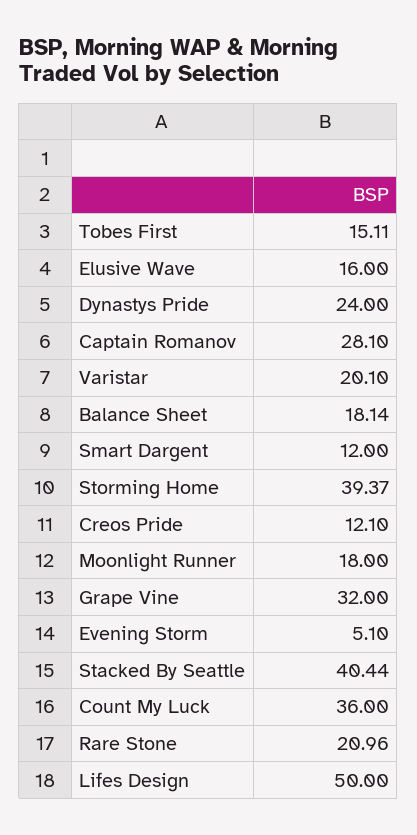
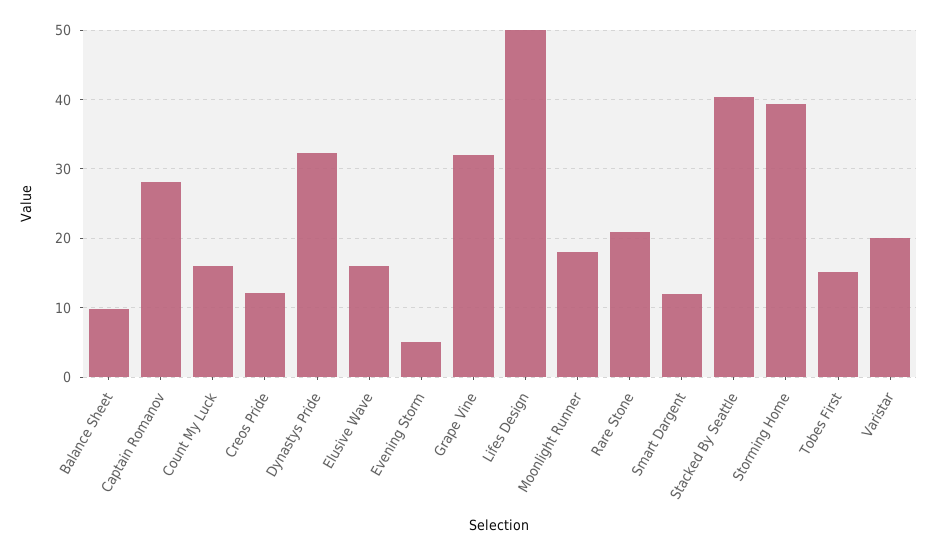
  {
    "Tobes First": 15.11,
    "Elusive Wave": 16,
-   "Dynastys Pride": 24,
+   "Dynastys Pride": 32,
    "Captain Romanov": 28.1,
    "Varistar": 20.1,
-   "Balance Sheet": 18.14,
+   "Balance Sheet": 10,
    "Smart Dargent": 12,
    "Storming Home": 39.37,
    "Creos Pride": 12.1,
    "Moonlight Runner": 18,
    "Grape Vine": 32,
    "Evening Storm": 5.1,
    "Stacked By Seattle": 40.44,
-   "Count My Luck": 36,
+   "Count My Luck": 16,
    "Rare Stone": 20.96,
    "Lifes Design": 50
  }

